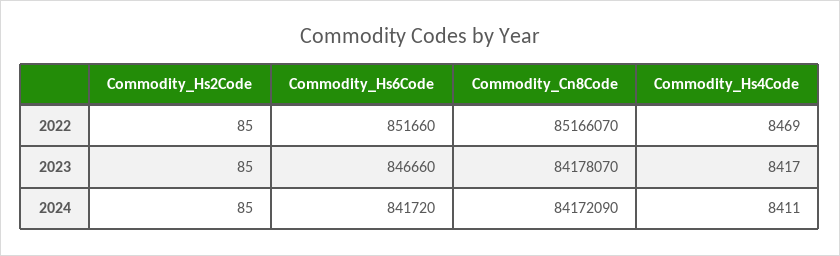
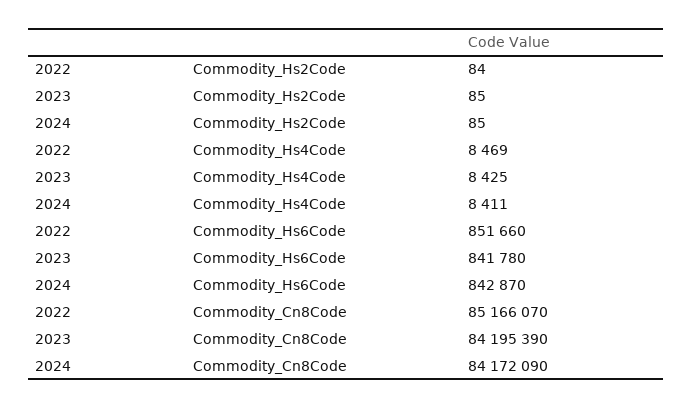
  {
    "Commodity_Hs2Code": {
-     "2022": 85,
+     "2022": 84,
      "2023": 85,
      "2024": 85
    },
    "Commodity_Hs6Code": {
      "2022": 851660,
-     "2023": 846660,
+     "2023": 841780,
-     "2024": 841720
+     "2024": 842870
    },
    "Commodity_Cn8Code": {
      "2022": 85166070,
-     "2023": 84178070,
+     "2023": 84195390,
      "2024": 84172090
    },
    "Commodity_Hs4Code": {
      "2022": 8469,
-     "2023": 8417,
+     "2023": 8425,
      "2024": 8411
    }
  }

